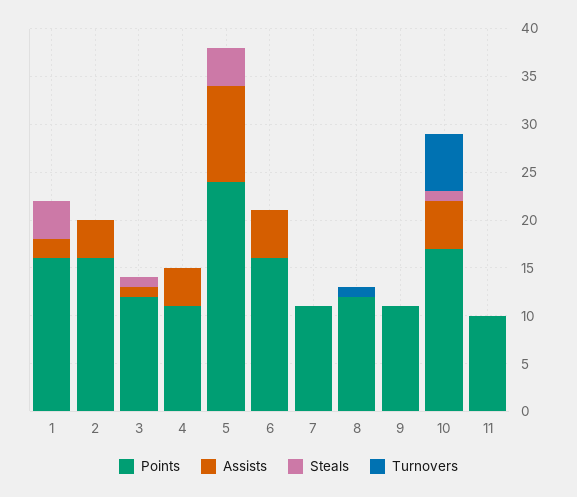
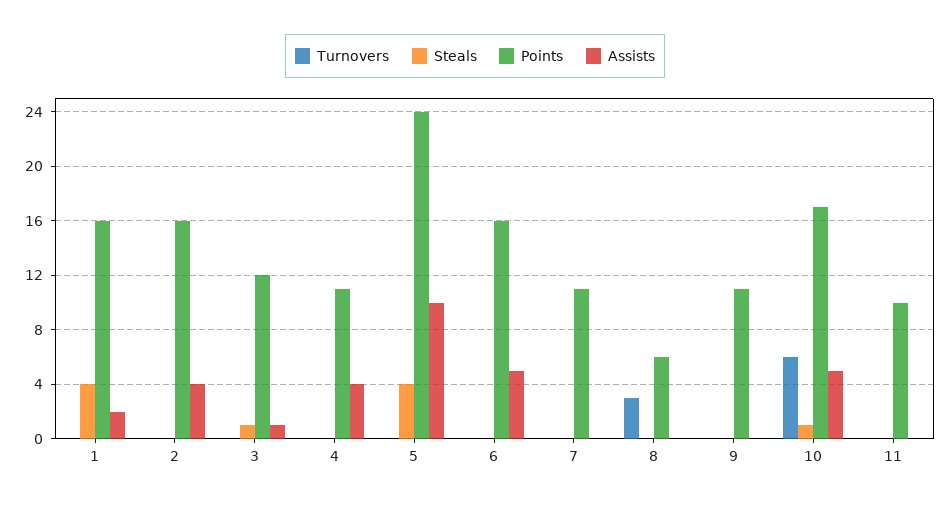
  {
    "Points": {
      "1": 16,
      "2": 16,
      "3": 12,
      "4": 11,
      "5": 24,
      "6": 16,
      "7": 11,
-     "8": 12,
+     "8": 6,
      "9": 11,
      "10": 17,
      "11": 10
    },
    "Assists": {
      "1": 2,
      "2": 4,
      "3": 1,
      "4": 4,
      "5": 10,
      "6": 5,
      "7": 0,
      "8": 0,
      "9": 0,
      "10": 5,
      "11": 0
    },
    "Steals": {
      "1": 4,
      "2": 0,
      "3": 1,
      "4": 0,
      "5": 4,
      "6": 0,
      "7": 0,
      "8": 0,
      "9": 0,
      "10": 1,
      "11": 0
    },
    "Turnovers": {
      "1": 0,
      "2": 0,
      "3": 0,
      "4": 0,
      "5": 0,
      "6": 0,
      "7": 0,
-     "8": 1,
+     "8": 3,
      "9": 0,
      "10": 6,
      "11": 0
    }
  }

